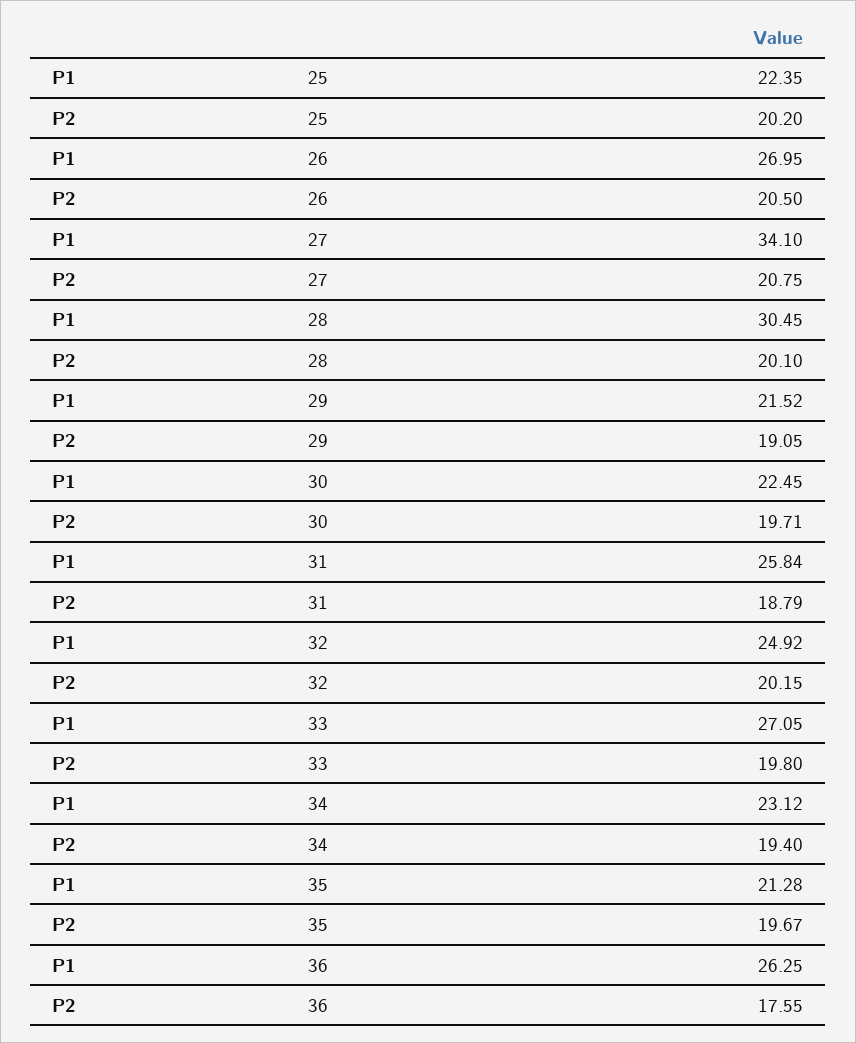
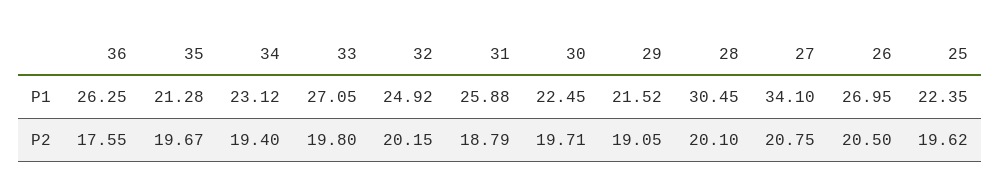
  {
    "P1": {
      "25": 22.35,
      "26": 26.95,
      "27": 34.1,
      "28": 30.45,
      "29": 21.52,
      "30": 22.45,
-     "31": 25.84,
+     "31": 25.88,
      "32": 24.92,
      "33": 27.05,
      "34": 23.12,
      "35": 21.28,
      "36": 26.25
    },
    "P2": {
-     "25": 20.2,
+     "25": 19.62,
      "26": 20.5,
      "27": 20.75,
      "28": 20.1,
      "29": 19.05,
      "30": 19.71,
      "31": 18.79,
      "32": 20.15,
      "33": 19.8,
      "34": 19.4,
      "35": 19.67,
      "36": 17.55
    }
  }

